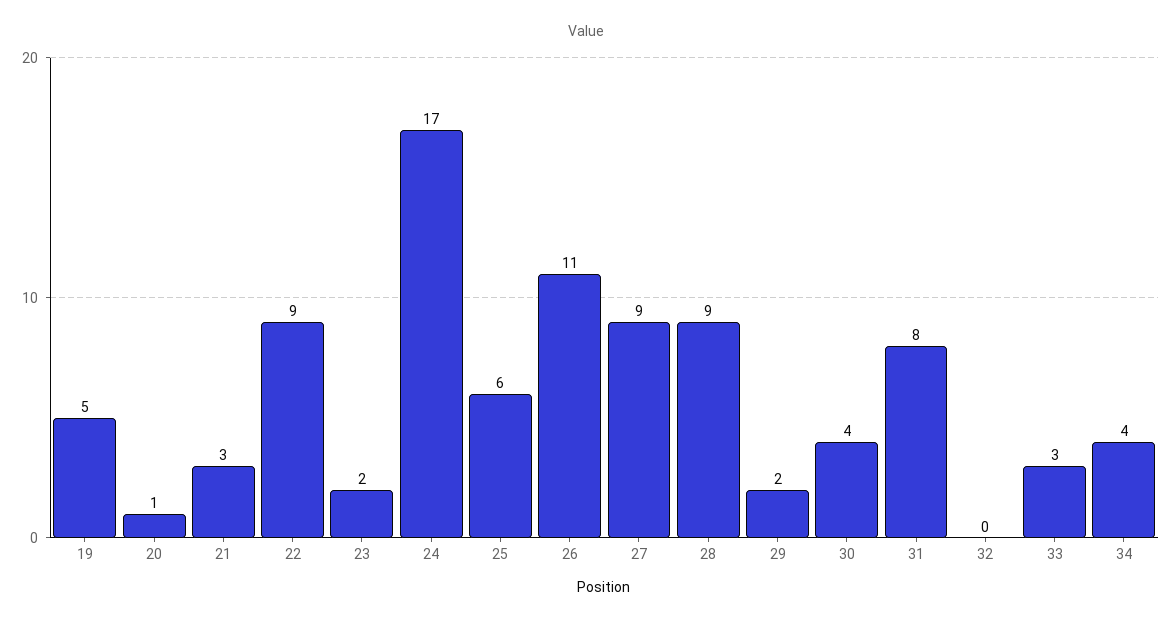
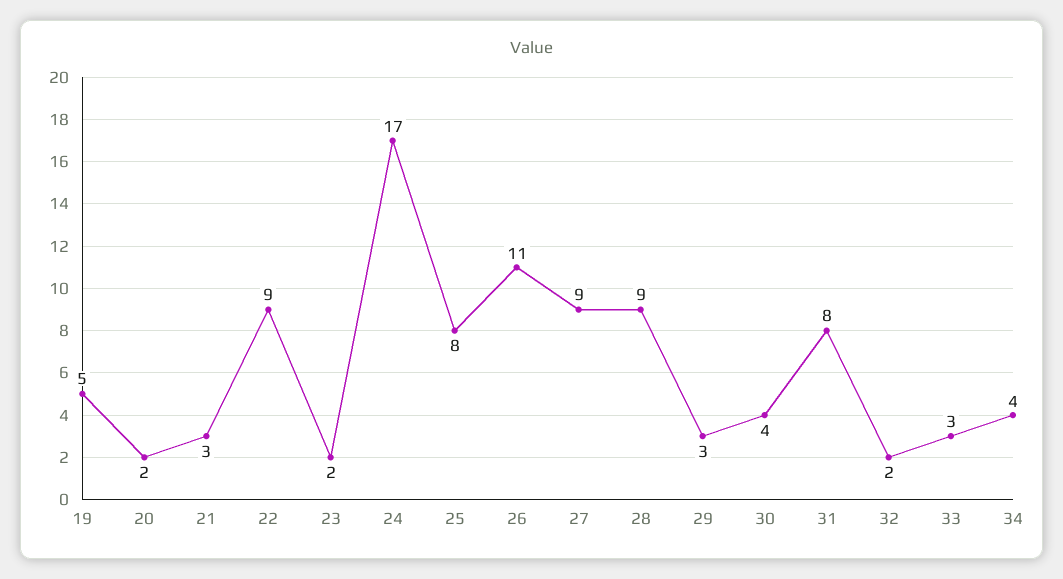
  {
    "19": 5,
-   "20": 1,
+   "20": 2,
    "21": 3,
    "22": 9,
    "23": 2,
    "24": 17,
-   "25": 6,
+   "25": 8,
    "26": 11,
    "27": 9,
    "28": 9,
-   "29": 2,
+   "29": 3,
    "30": 4,
    "31": 8,
-   "32": 0,
+   "32": 2,
    "33": 3,
    "34": 4
  }

